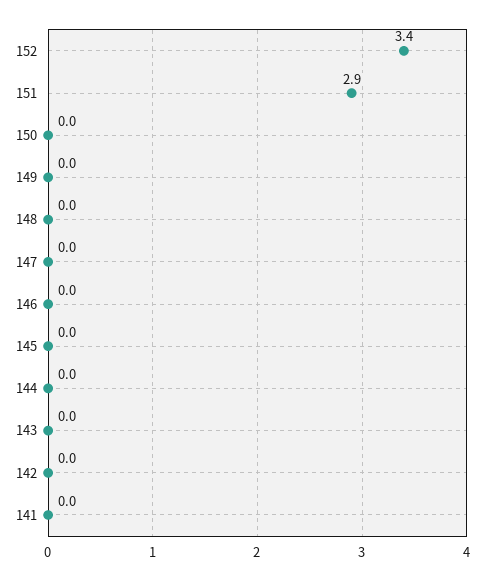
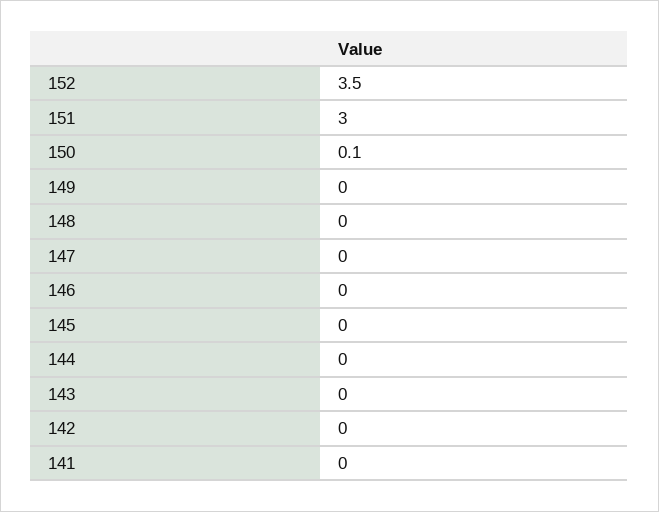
  {
-   "152": 3.4,
+   "152": 3.5,
-   "151": 2.9,
+   "151": 3,
-   "150": 0,
+   "150": 0.1,
    "149": 0,
    "148": 0,
    "147": 0,
    "146": 0,
    "145": 0,
    "144": 0,
    "143": 0,
    "142": 0,
    "141": 0
  }

